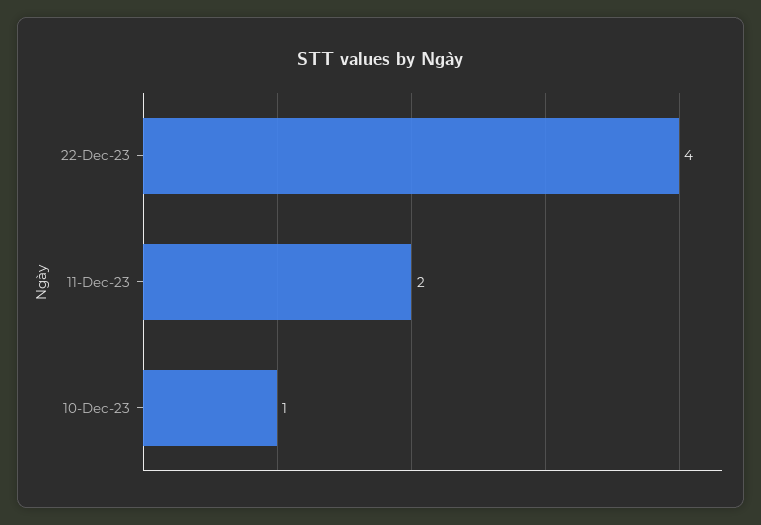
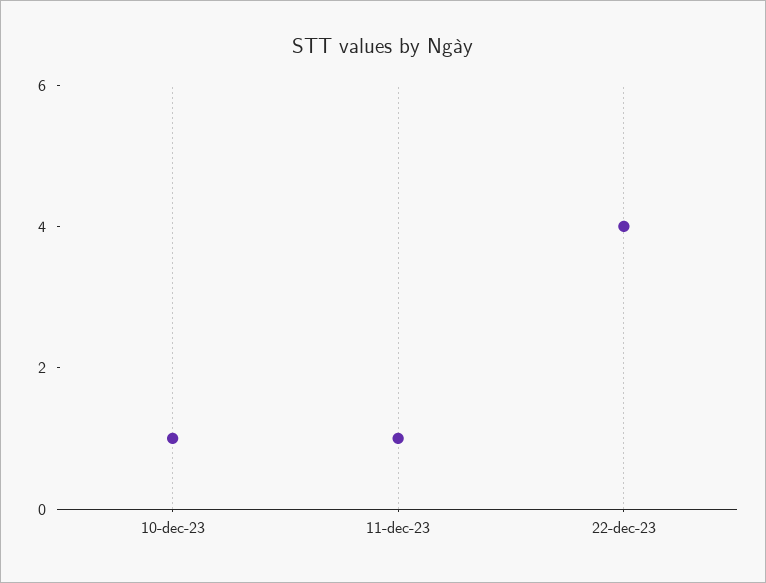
  {
    "22-Dec-23": 4,
-   "11-Dec-23": 2,
+   "11-Dec-23": 1,
    "10-Dec-23": 1
  }

